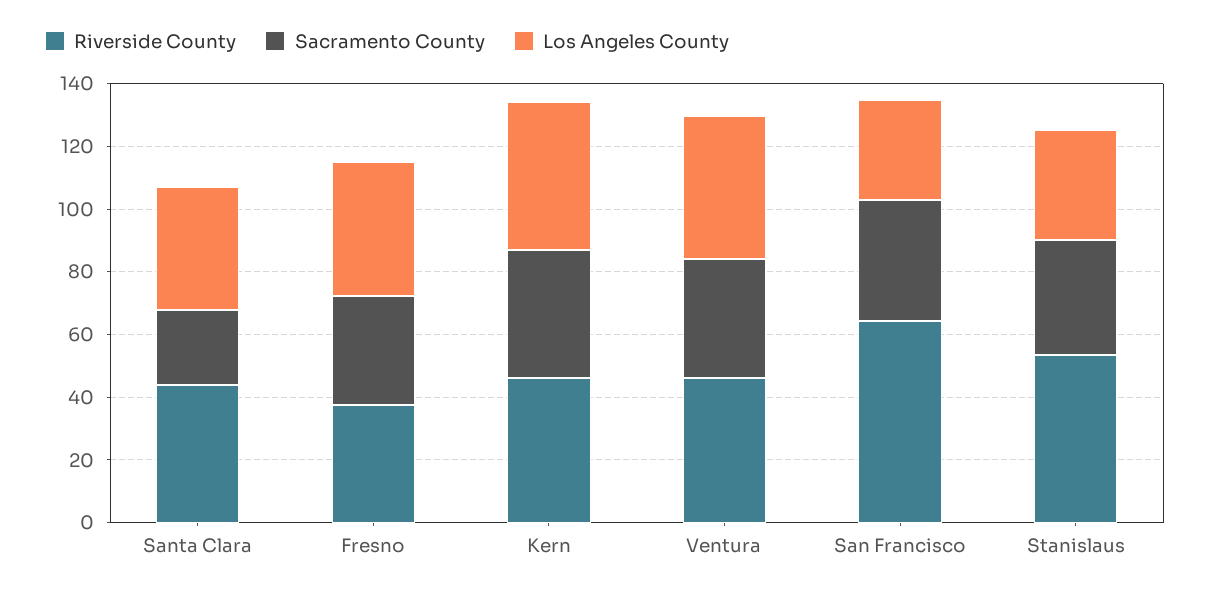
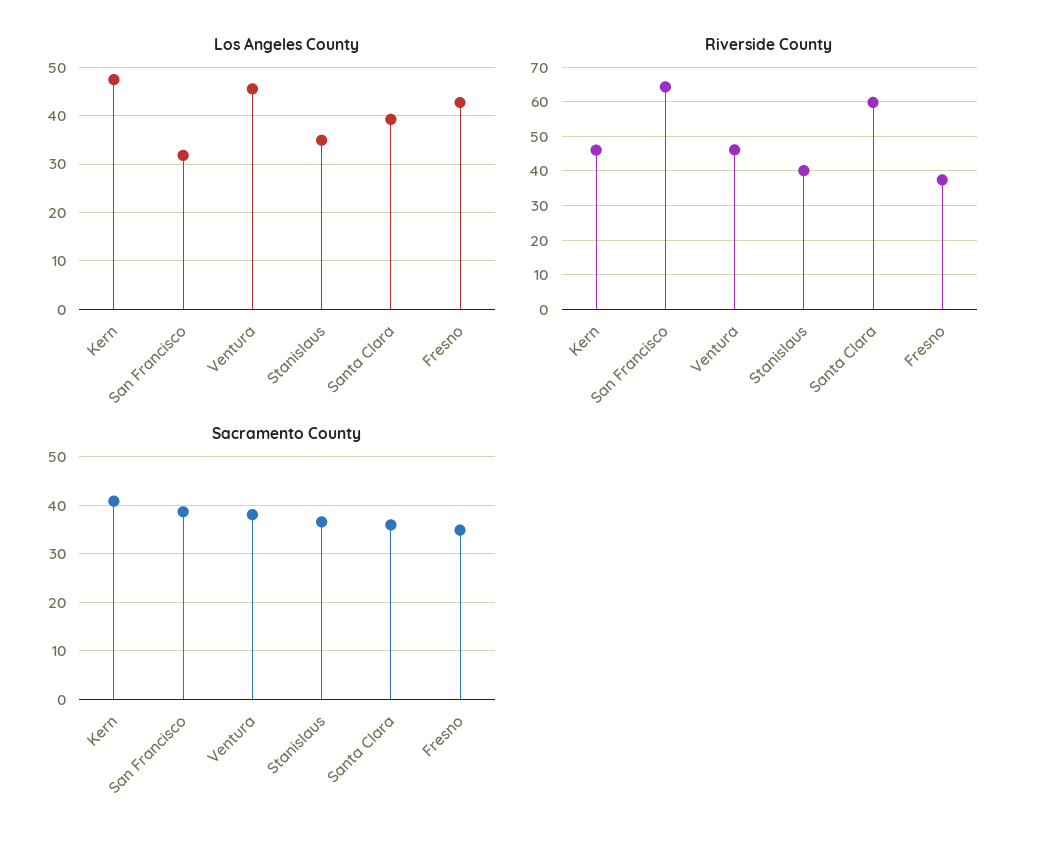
  {
    "Riverside County": {
-     "Santa Clara": 45,
+     "Santa Clara": 60,
      "Fresno": 38,
      "Kern": 46,
      "Ventura": 46,
      "San Francisco": 64,
-     "Stanislaus": 55
+     "Stanislaus": 40
    },
    "Sacramento County": {
-     "Santa Clara": 25,
+     "Santa Clara": 36,
      "Fresno": 34,
      "Kern": 40,
      "Ventura": 38,
      "San Francisco": 38,
      "Stanislaus": 36
    },
    "Los Angeles County": {
      "Santa Clara": 40,
      "Fresno": 42,
      "Kern": 48,
      "Ventura": 46,
      "San Francisco": 32,
      "Stanislaus": 34
    }
  }

